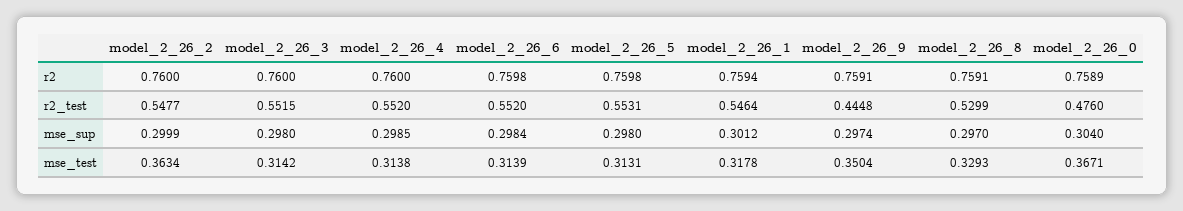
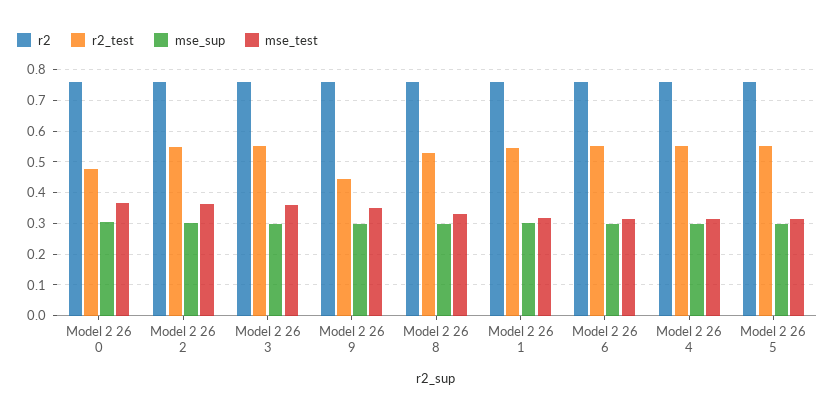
  {
    "r2": {
      "model_2_26_2": 0.76,
      "model_2_26_3": 0.76,
      "model_2_26_4": 0.76,
      "model_2_26_6": 0.7598,
      "model_2_26_5": 0.7598,
      "model_2_26_1": 0.7594,
      "model_2_26_9": 0.7591,
      "model_2_26_8": 0.7591,
      "model_2_26_0": 0.7589
    },
    "r2_test": {
      "model_2_26_2": 0.5477,
      "model_2_26_3": 0.5515,
      "model_2_26_4": 0.552,
      "model_2_26_6": 0.552,
      "model_2_26_5": 0.5531,
      "model_2_26_1": 0.5464,
      "model_2_26_9": 0.4448,
      "model_2_26_8": 0.5299,
      "model_2_26_0": 0.476
    },
    "mse_sup": {
      "model_2_26_2": 0.2999,
      "model_2_26_3": 0.298,
      "model_2_26_4": 0.2985,
      "model_2_26_6": 0.2984,
      "model_2_26_5": 0.298,
      "model_2_26_1": 0.3012,
      "model_2_26_9": 0.2974,
      "model_2_26_8": 0.297,
      "model_2_26_0": 0.304
    },
    "mse_test": {
      "model_2_26_2": 0.3634,
-     "model_2_26_3": 0.3142,
+     "model_2_26_3": 0.36,
      "model_2_26_4": 0.3138,
      "model_2_26_6": 0.3139,
      "model_2_26_5": 0.3131,
      "model_2_26_1": 0.3178,
      "model_2_26_9": 0.3504,
      "model_2_26_8": 0.3293,
      "model_2_26_0": 0.3671
    }
  }

